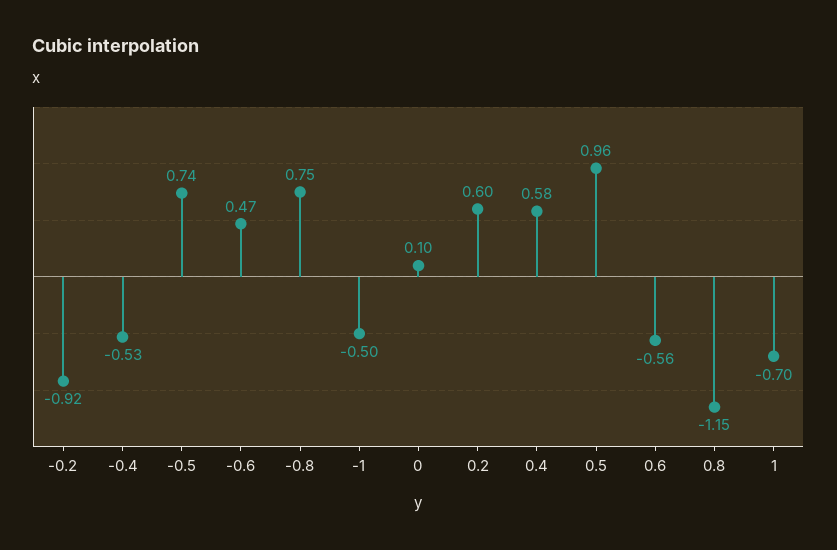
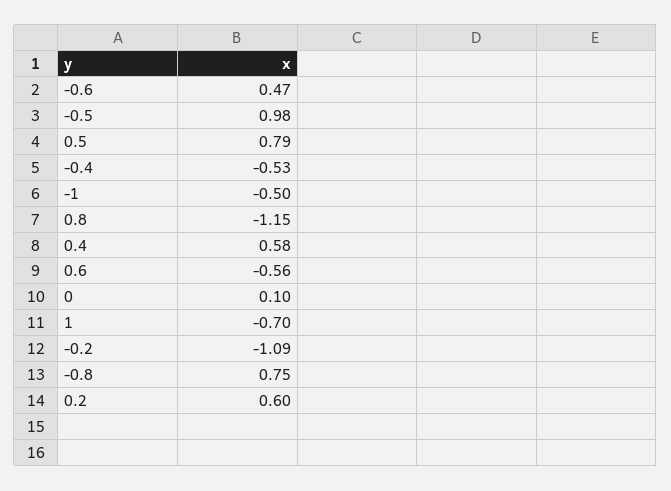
  {
-   "-0.2": -0.92,
+   "-0.2": -1.09,
    "-0.4": -0.53,
-   "-0.5": 0.74,
+   "-0.5": 0.98,
    "-0.6": 0.47,
    "-0.8": 0.75,
    "-1": -0.5,
    "0": 0.1,
    "0.2": 0.6,
    "0.4": 0.58,
-   "0.5": 0.96,
+   "0.5": 0.79,
    "0.6": -0.56,
    "0.8": -1.15,
    "1": -0.7
  }

